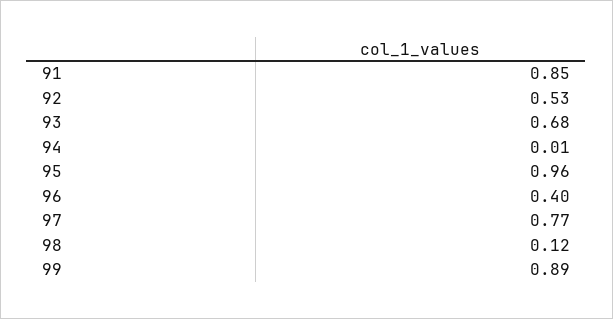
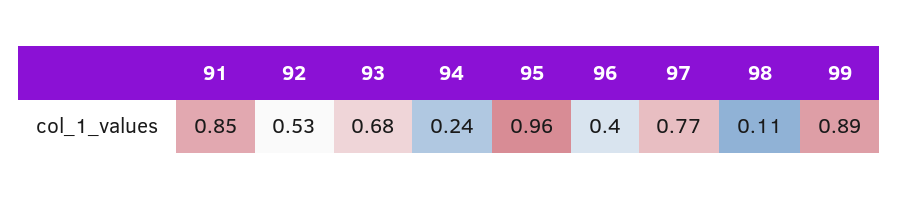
  {
    "91": 0.85,
    "92": 0.53,
    "93": 0.68,
-   "94": 0.01,
+   "94": 0.24,
    "95": 0.96,
    "96": 0.4,
    "97": 0.77,
-   "98": 0.12,
+   "98": 0.11,
    "99": 0.89
  }

